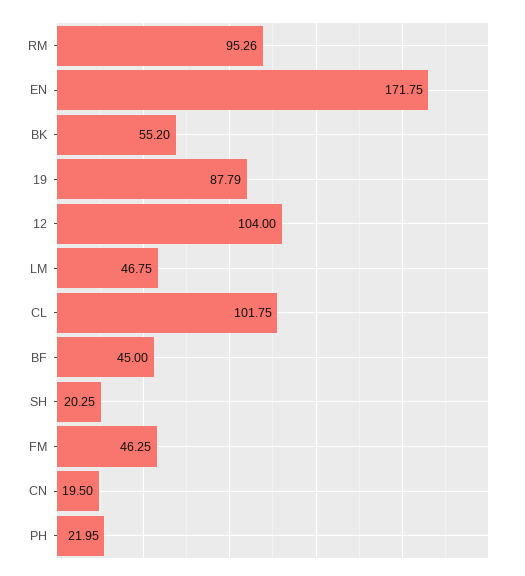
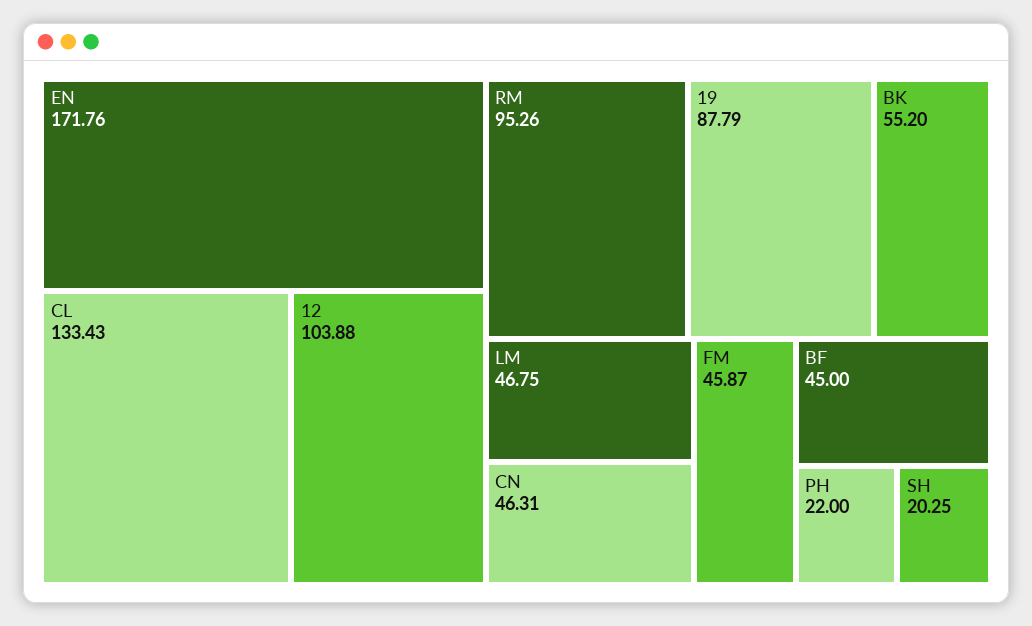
  {
    "RM": 95.26,
-   "EN": 171.75,
+   "EN": 171.76,
    "BK": 55.2,
    "19": 87.79,
-   "12": 104,
+   "12": 103.88,
    "LM": 46.75,
-   "CL": 101.75,
+   "CL": 133.43,
    "BF": 45,
    "SH": 20.25,
-   "FM": 46.25,
+   "FM": 45.87,
-   "CN": 19.5,
+   "CN": 46.31,
-   "PH": 21.95
+   "PH": 22
  }

